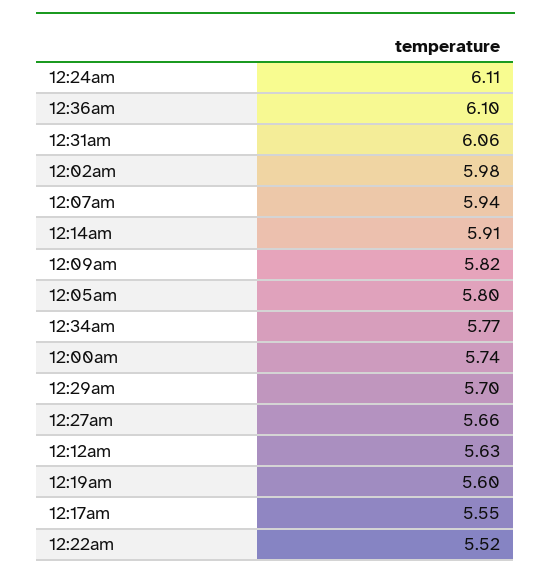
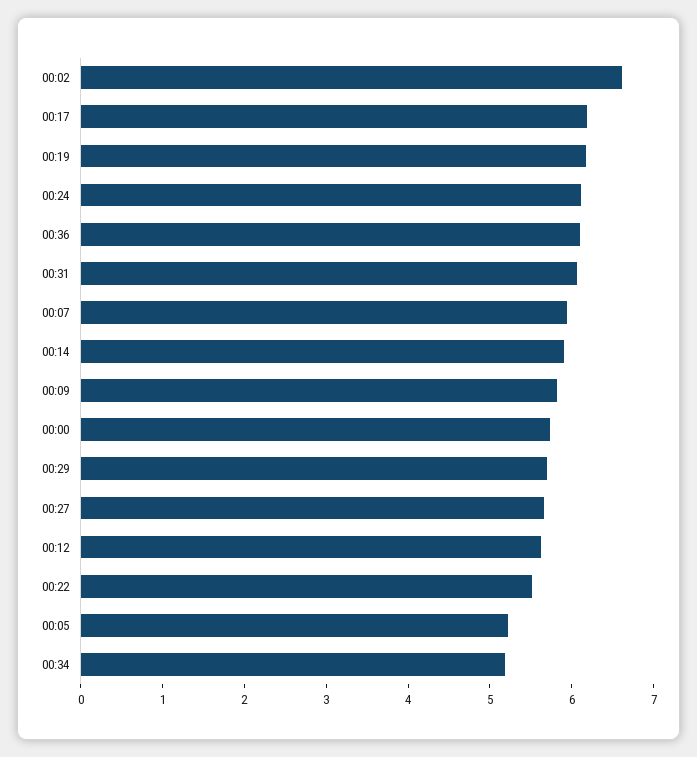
  {
    "12:24am": 6.11,
    "12:36am": 6.1,
    "12:31am": 6.06,
-   "12:02am": 5.98,
+   "12:02am": 6.6,
    "12:07am": 5.94,
    "12:14am": 5.91,
    "12:09am": 5.82,
-   "12:05am": 5.8,
+   "12:05am": 5.2,
-   "12:34am": 5.77,
+   "12:34am": 5.2,
    "12:00am": 5.74,
    "12:29am": 5.7,
    "12:27am": 5.66,
    "12:12am": 5.63,
-   "12:19am": 5.6,
+   "12:19am": 6.2,
-   "12:17am": 5.55,
+   "12:17am": 6.2,
    "12:22am": 5.52
  }

